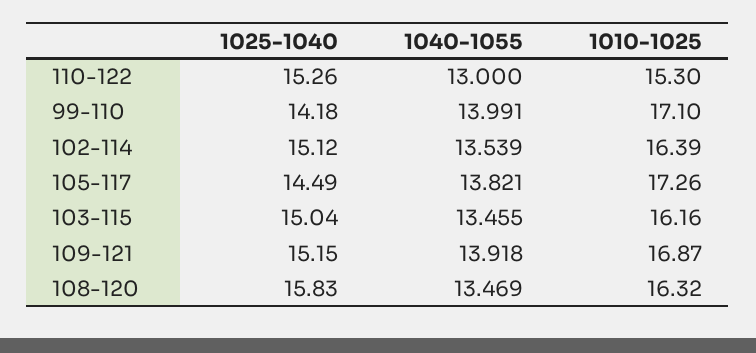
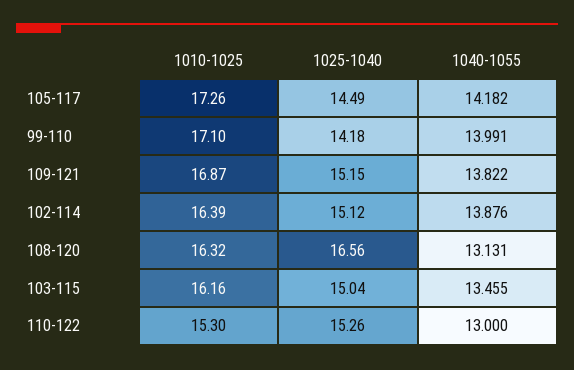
  {
    "1025-1040": {
      "110-122": 15.26,
      "99-110": 14.18,
      "102-114": 15.12,
      "105-117": 14.49,
      "103-115": 15.04,
      "109-121": 15.15,
-     "108-120": 15.83
+     "108-120": 16.56
    },
    "1040-1055": {
      "110-122": 13,
      "99-110": 13.991,
-     "102-114": 13.539,
+     "102-114": 13.876,
-     "105-117": 13.821,
+     "105-117": 14.182,
      "103-115": 13.455,
-     "109-121": 13.918,
+     "109-121": 13.822,
-     "108-120": 13.469
+     "108-120": 13.131
    },
    "1010-1025": {
      "110-122": 15.3,
      "99-110": 17.1,
      "102-114": 16.39,
      "105-117": 17.26,
      "103-115": 16.16,
      "109-121": 16.87,
      "108-120": 16.32
    }
  }

